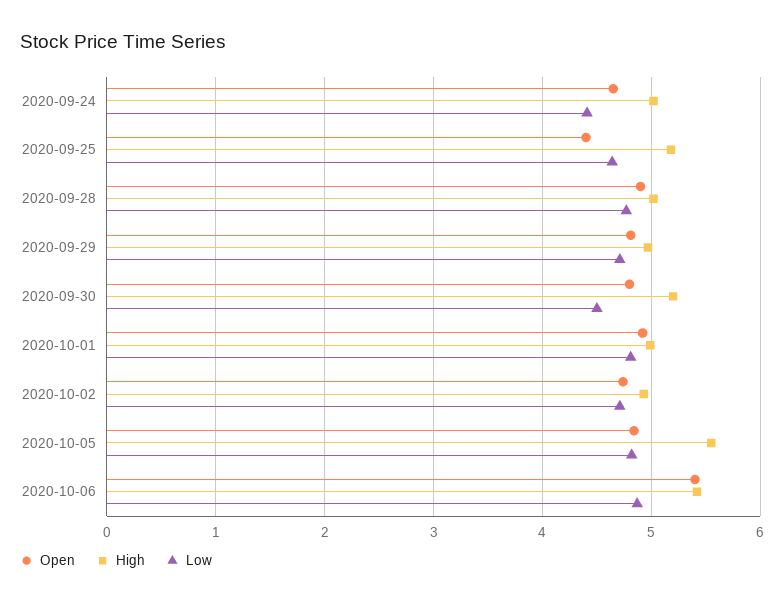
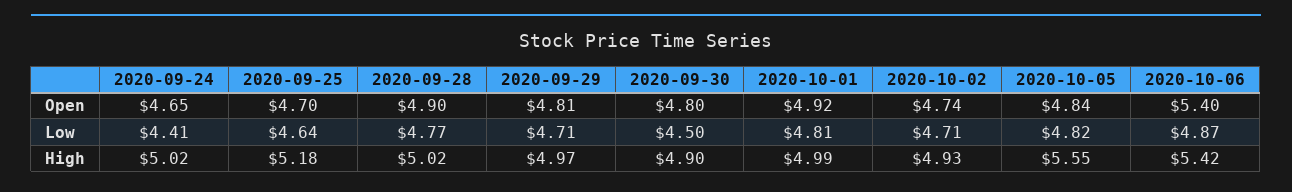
  {
    "Open": {
      "2020-09-24": 4.65,
-     "2020-09-25": 4.4,
+     "2020-09-25": 4.7,
      "2020-09-28": 4.9,
      "2020-09-29": 4.81,
      "2020-09-30": 4.8,
      "2020-10-01": 4.92,
      "2020-10-02": 4.74,
      "2020-10-05": 4.84,
      "2020-10-06": 5.4
    },
    "High": {
      "2020-09-24": 5.02,
      "2020-09-25": 5.18,
      "2020-09-28": 5.02,
      "2020-09-29": 4.97,
-     "2020-09-30": 5.2,
+     "2020-09-30": 4.9,
      "2020-10-01": 4.99,
      "2020-10-02": 4.93,
      "2020-10-05": 5.55,
      "2020-10-06": 5.42
    },
    "Low": {
      "2020-09-24": 4.41,
      "2020-09-25": 4.64,
      "2020-09-28": 4.77,
      "2020-09-29": 4.71,
      "2020-09-30": 4.5,
      "2020-10-01": 4.81,
      "2020-10-02": 4.71,
      "2020-10-05": 4.82,
      "2020-10-06": 4.87
    }
  }

